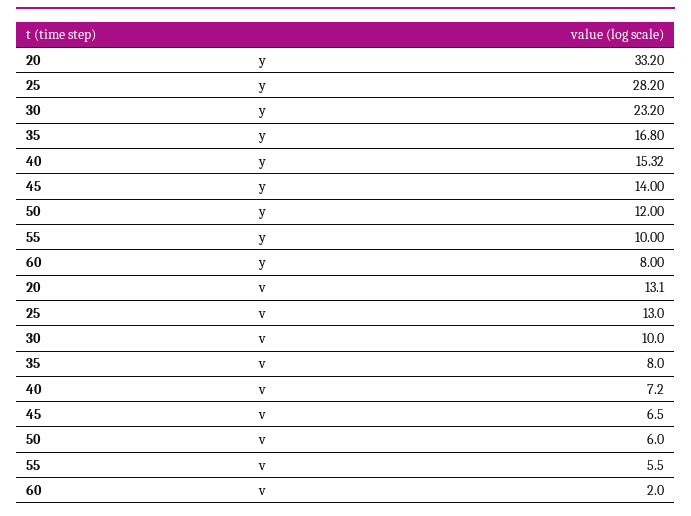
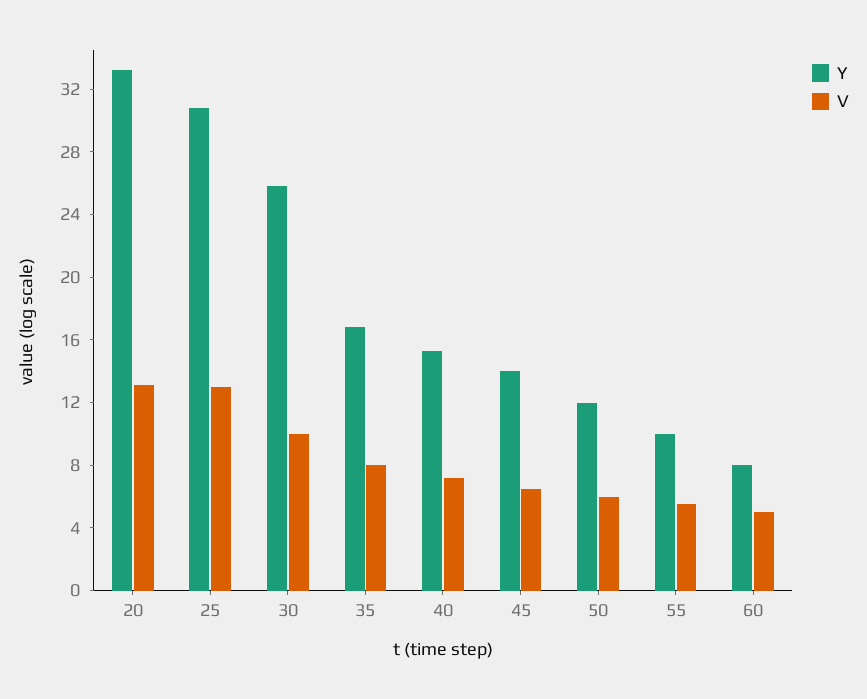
  {
    "y": {
      "20": 33.2,
-     "25": 28.2,
+     "25": 31,
-     "30": 23.2,
+     "30": 26,
      "35": 16.8,
      "40": 15.32,
      "45": 14,
      "50": 12,
      "55": 10,
      "60": 8
    },
    "v": {
      "20": 13.1,
      "25": 13,
      "30": 10,
      "35": 8,
      "40": 7.2,
      "45": 6.5,
      "50": 6,
      "55": 5.5,
-     "60": 2
+     "60": 5
    }
  }

